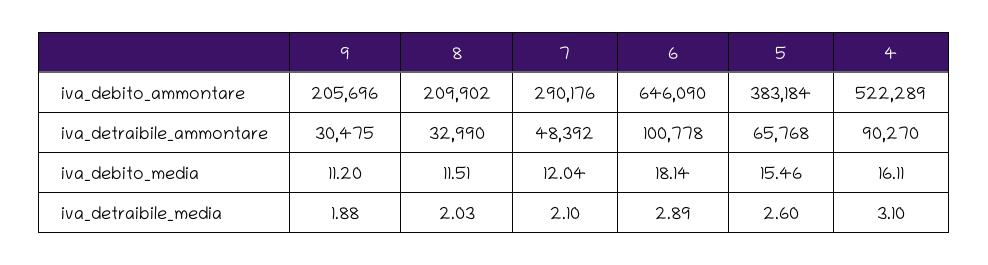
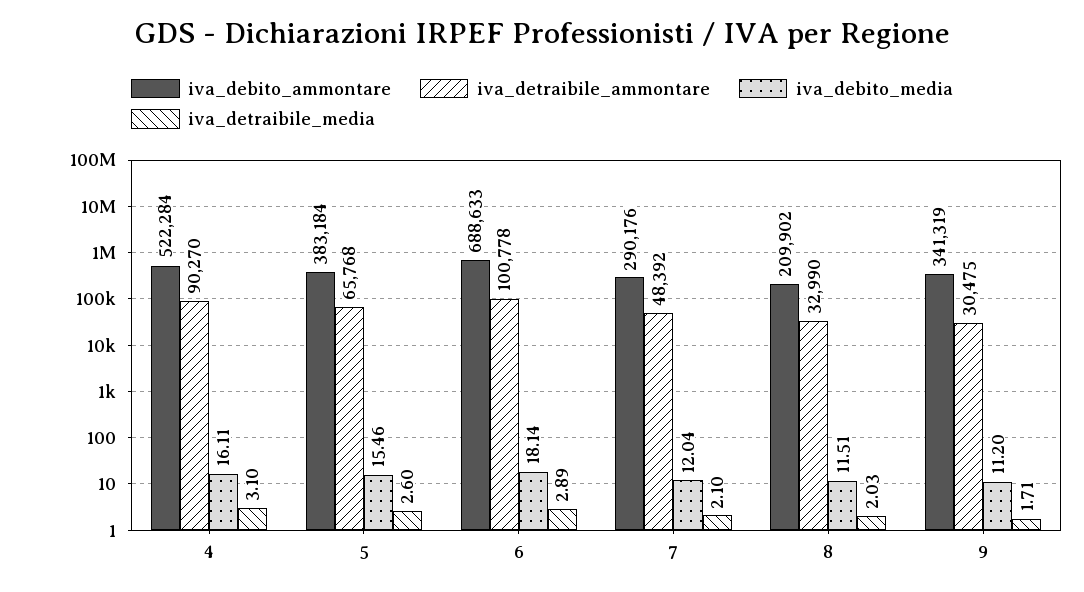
  {
    "iva_debito_ammontare": {
-     "9": 205696,
+     "9": 341319,
      "8": 209902,
      "7": 290176,
-     "6": 646090,
+     "6": 688633,
      "5": 383184,
-     "4": 522289
+     "4": 522284
    },
    "iva_detraibile_ammontare": {
      "9": 30475,
      "8": 32990,
      "7": 48392,
      "6": 100778,
      "5": 65768,
      "4": 90270
    },
    "iva_debito_media": {
      "9": 11.2,
      "8": 11.51,
      "7": 12.04,
      "6": 18.14,
      "5": 15.46,
      "4": 16.11
    },
    "iva_detraibile_media": {
-     "9": 1.88,
+     "9": 1.71,
      "8": 2.03,
      "7": 2.1,
      "6": 2.89,
      "5": 2.6,
      "4": 3.1
    }
  }

